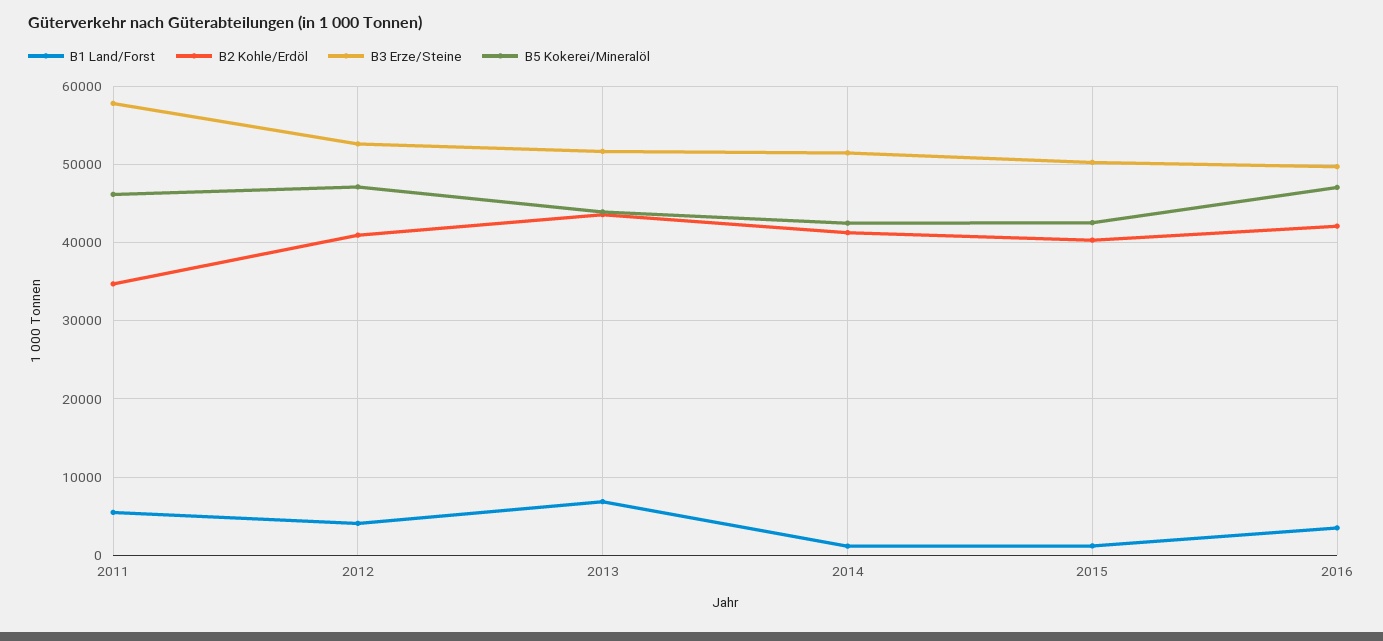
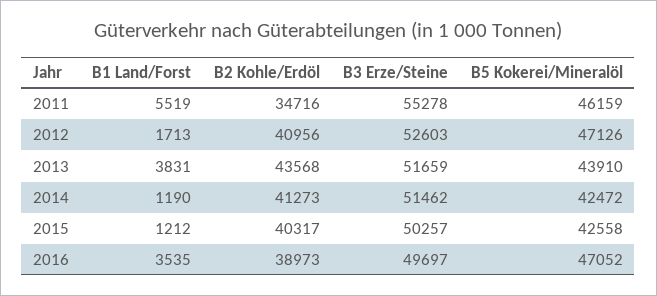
  {
    "B1 Land/Forst": {
      "2011": 5519,
-     "2012": 4000,
+     "2012": 1713,
-     "2013": 7000,
+     "2013": 3831,
      "2014": 1190,
      "2015": 1212,
      "2016": 3535
    },
    "B2 Kohle/Erdöl": {
      "2011": 34716,
      "2012": 40956,
      "2013": 43568,
      "2014": 41273,
      "2015": 40317,
-     "2016": 42000
+     "2016": 38973
    },
    "B3 Erze/Steine": {
-     "2011": 58000,
+     "2011": 55278,
      "2012": 52603,
      "2013": 51659,
      "2014": 51462,
      "2015": 50257,
      "2016": 49697
    },
    "B5 Kokerei/Mineralöl": {
      "2011": 46159,
      "2012": 47126,
      "2013": 43910,
      "2014": 42472,
      "2015": 42558,
      "2016": 47052
    }
  }

